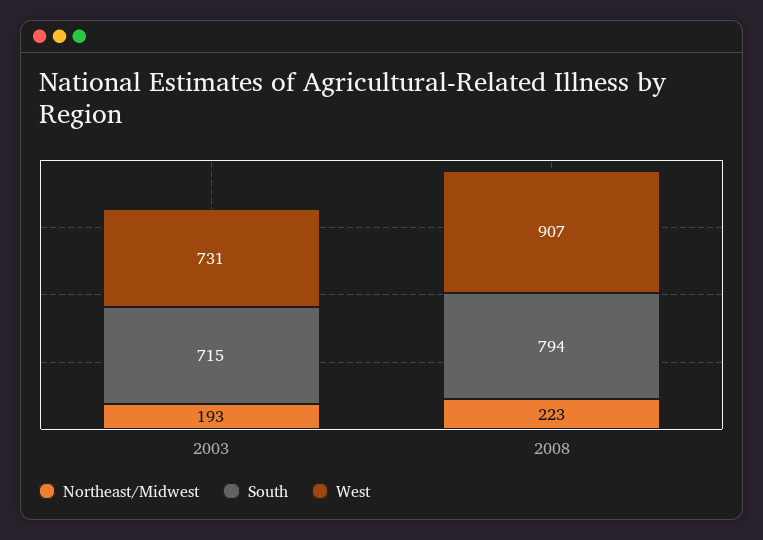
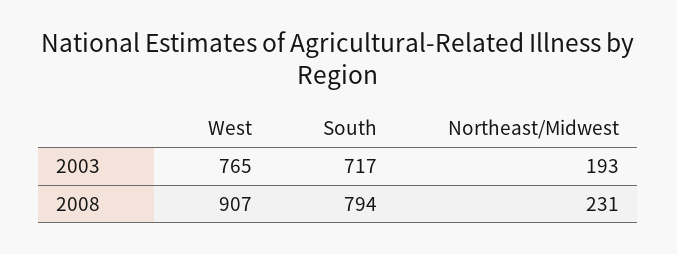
  {
    "Northeast/Midwest": {
      "2003": 193,
-     "2008": 223
+     "2008": 231
    },
    "South": {
-     "2003": 715,
+     "2003": 717,
      "2008": 794
    },
    "West": {
-     "2003": 731,
+     "2003": 765,
      "2008": 907
    }
  }

